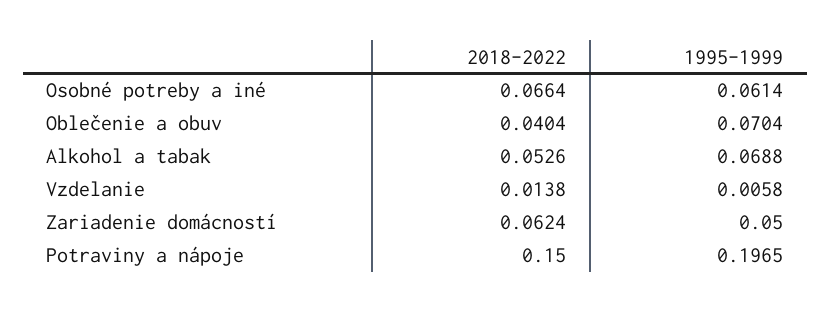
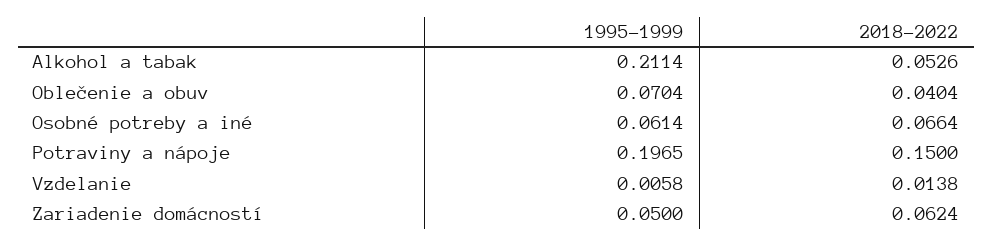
  {
    "2018-2022": {
      "Osobné potreby a iné": 0.0664,
      "Oblečenie a obuv": 0.0404,
      "Alkohol a tabak": 0.0526,
      "Vzdelanie": 0.0138,
      "Zariadenie domácností": 0.0624,
      "Potraviny a nápoje": 0.15
    },
    "1995-1999": {
      "Osobné potreby a iné": 0.0614,
      "Oblečenie a obuv": 0.0704,
-     "Alkohol a tabak": 0.0688,
+     "Alkohol a tabak": 0.2114,
      "Vzdelanie": 0.0058,
      "Zariadenie domácností": 0.05,
      "Potraviny a nápoje": 0.1965
    }
  }

